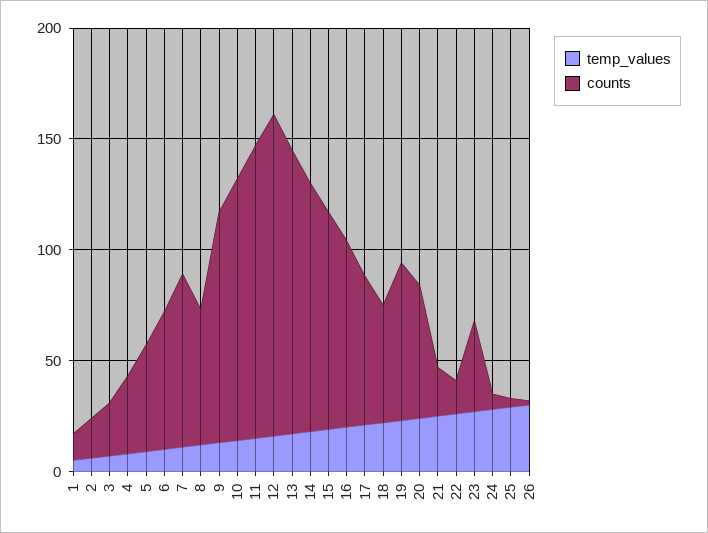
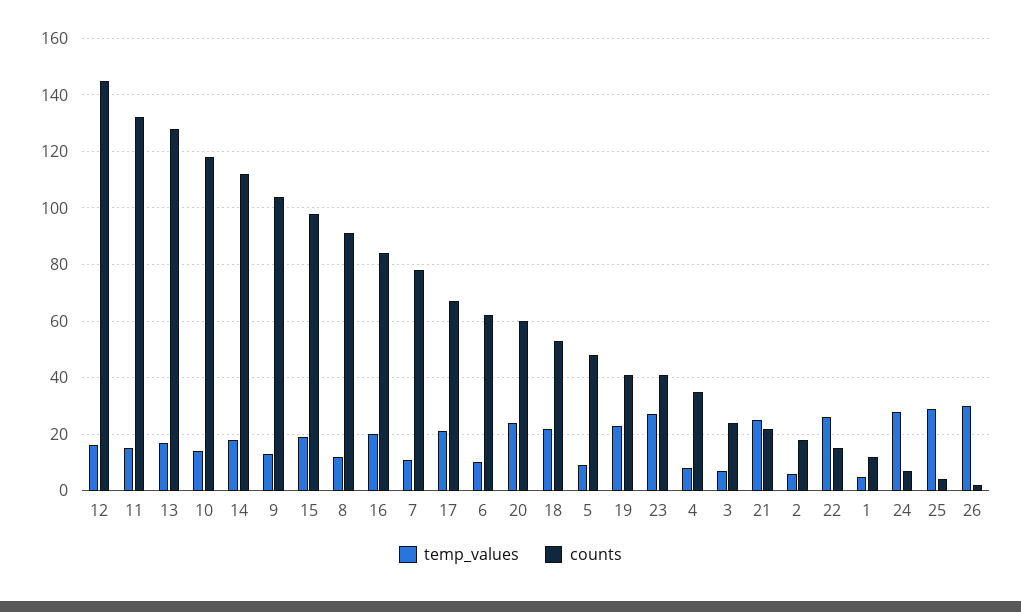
  {
    "temp_values": {
      "1": 5,
      "2": 5,
      "3": 5,
      "4": 10,
      "5": 10,
      "6": 10,
      "7": 10,
      "8": 10,
      "9": 15,
      "10": 15,
      "11": 15,
      "12": 15,
      "13": 15,
      "14": 20,
      "15": 20,
      "16": 20,
      "17": 20,
      "18": 20,
      "19": 25,
      "20": 25,
      "21": 25,
      "22": 25,
      "23": 25,
      "24": 30,
      "25": 30,
      "26": 30
    },
    "counts": {
      "1": 10,
      "2": 20,
      "3": 25,
      "4": 35,
      "5": 50,
      "6": 60,
      "7": 80,
-     "8": 60,
+     "8": 90,
      "9": 105,
      "10": 120,
      "11": 130,
      "12": 145,
      "13": 130,
      "14": 110,
      "15": 100,
      "16": 85,
      "17": 65,
      "18": 55,
-     "19": 70,
+     "19": 40,
      "20": 60,
      "21": 20,
      "22": 15,
      "23": 40,
      "24": 5,
      "25": 5,
      "26": 0
    }
  }

